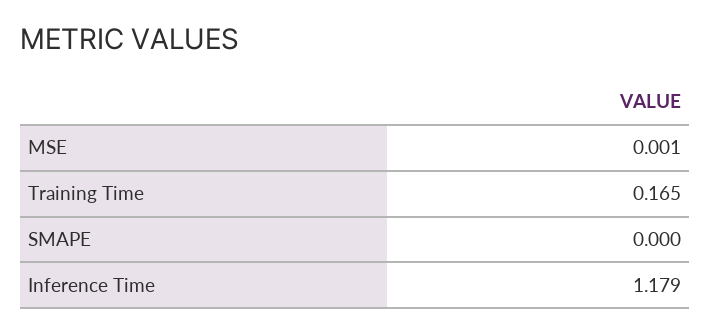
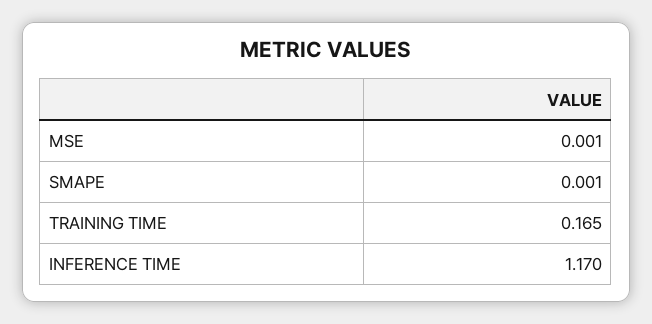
  {
    "MSE": 0.001,
    "Training Time": 0.165,
-   "SMAPE": 0,
+   "SMAPE": 0.001,
-   "Inference Time": 1.179
+   "Inference Time": 1.17
  }

